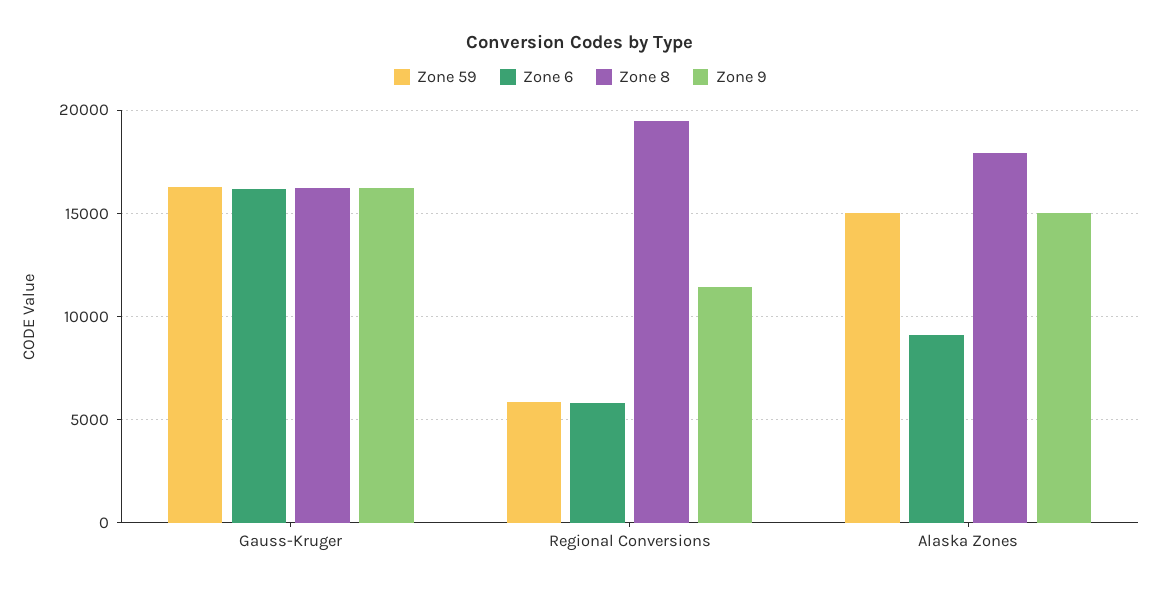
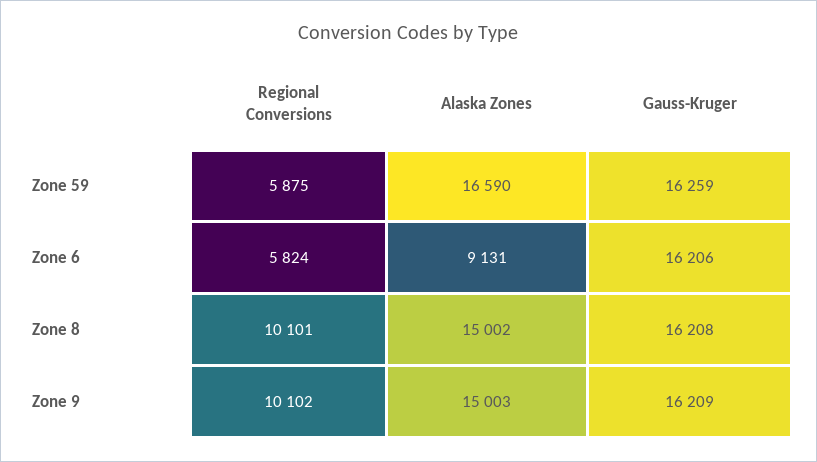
  {
    "Zone 59": {
      "Gauss-Kruger": 16259,
      "Regional Conversions": 5875,
-     "Alaska Zones": 15000
+     "Alaska Zones": 16590
    },
    "Zone 6": {
      "Gauss-Kruger": 16206,
      "Regional Conversions": 5824,
      "Alaska Zones": 9131
    },
    "Zone 8": {
      "Gauss-Kruger": 16208,
-     "Regional Conversions": 19500,
+     "Regional Conversions": 10101,
-     "Alaska Zones": 18000
+     "Alaska Zones": 15002
    },
    "Zone 9": {
      "Gauss-Kruger": 16209,
-     "Regional Conversions": 11500,
+     "Regional Conversions": 10102,
      "Alaska Zones": 15003
    }
  }

